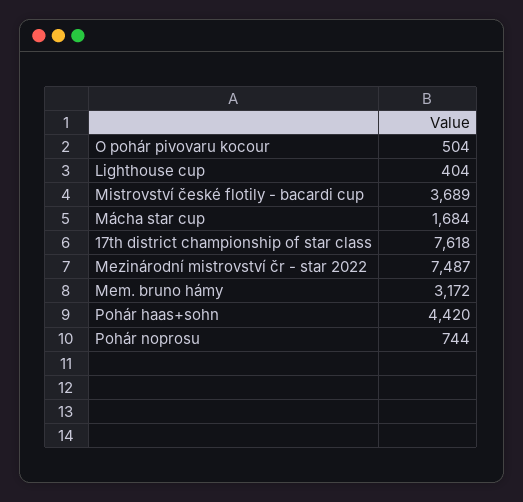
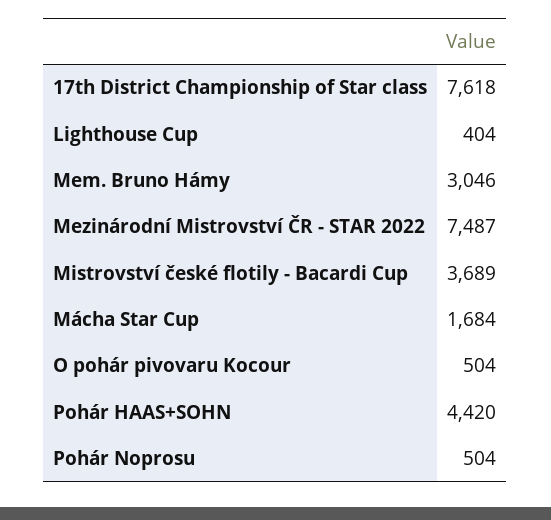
  {
    "O pohár pivovaru kocour": 504,
    "Lighthouse cup": 404,
    "Mistrovství české flotily - bacardi cup": 3689,
    "Mácha star cup": 1684,
    "17th district championship of star class": 7618,
    "Mezinárodní mistrovství čr - star 2022": 7487,
-   "Mem. bruno hámy": 3172,
+   "Mem. bruno hámy": 3046,
    "Pohár haas+sohn": 4420,
-   "Pohár noprosu": 744
+   "Pohár noprosu": 504
  }

